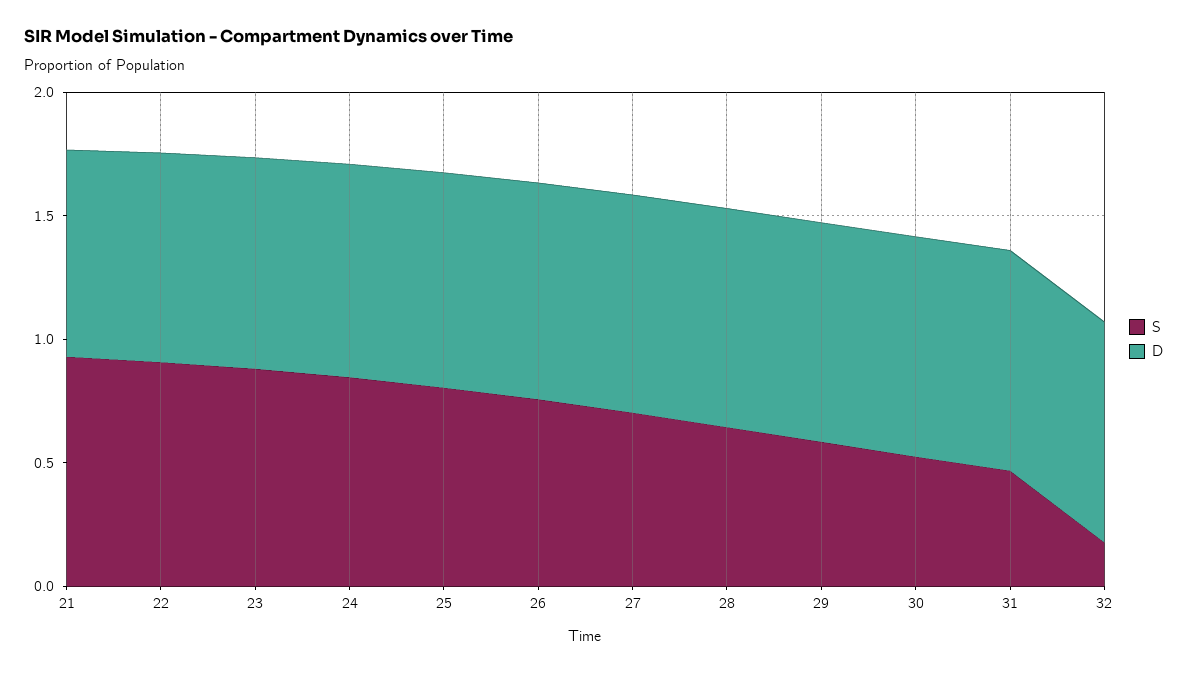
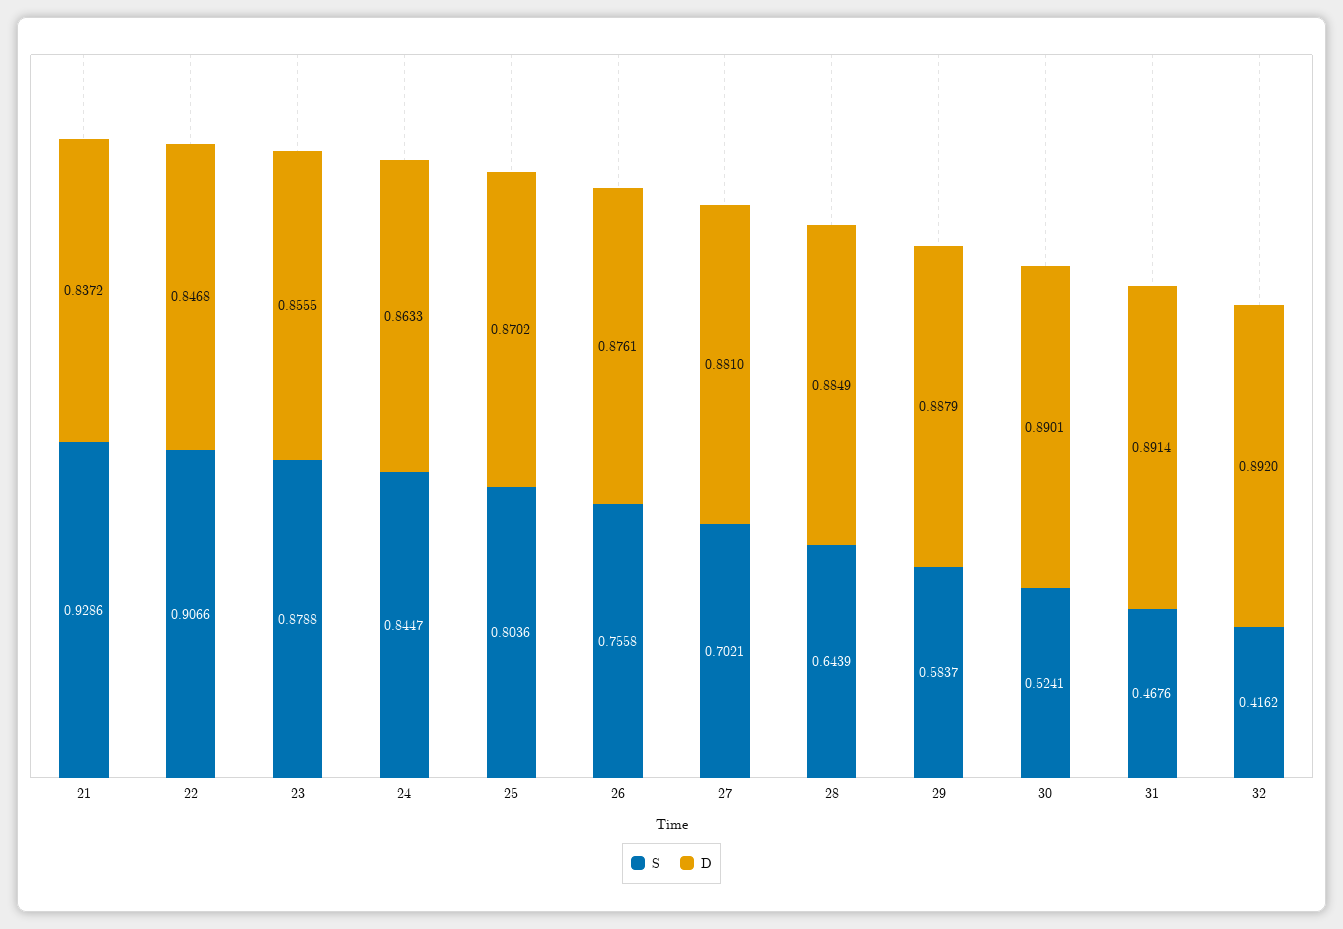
  {
    "S": {
      "21": 0.9286,
      "22": 0.9066,
      "23": 0.8788,
      "24": 0.8447,
      "25": 0.8036,
      "26": 0.7558,
      "27": 0.7021,
      "28": 0.6439,
      "29": 0.5837,
      "30": 0.5241,
      "31": 0.4676,
-     "32": 0.2
+     "32": 0.4162
    },
    "D": {
      "21": 0.8372,
      "22": 0.8468,
      "23": 0.8555,
      "24": 0.8633,
      "25": 0.8702,
      "26": 0.8761,
      "27": 0.881,
      "28": 0.8849,
      "29": 0.8879,
      "30": 0.8901,
      "31": 0.8914,
      "32": 0.892
    }
  }

